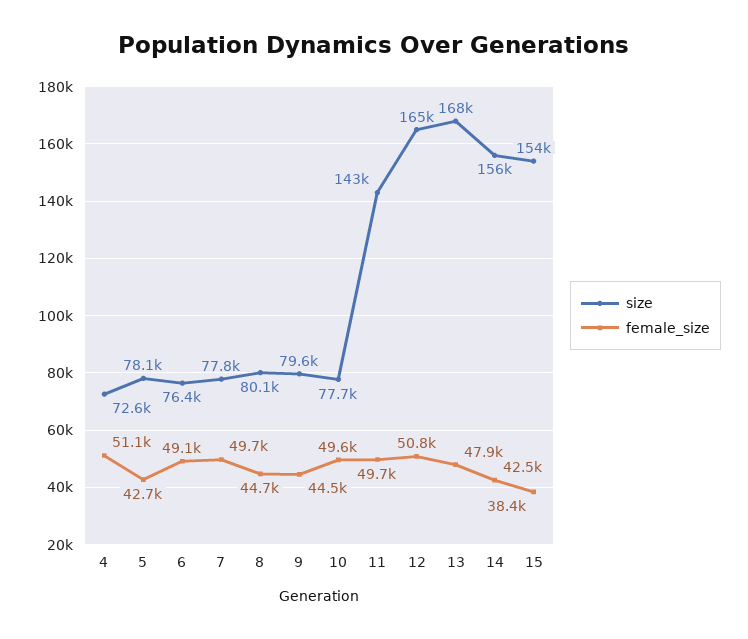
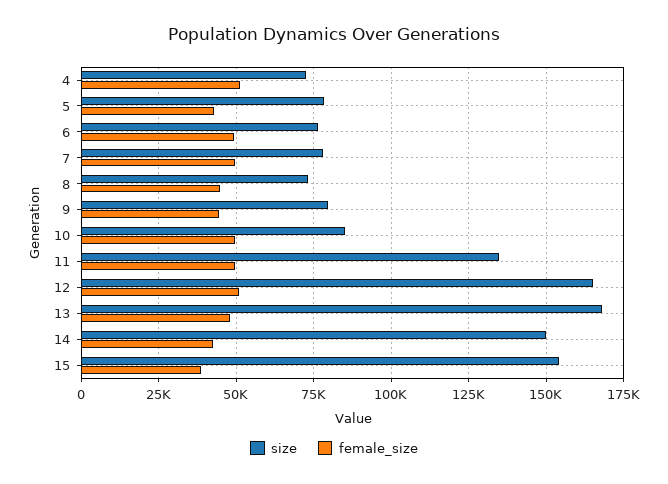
  {
    "size": {
      "4": 72600,
      "5": 78100,
      "6": 76400,
      "7": 77800,
-     "8": 80100,
+     "8": 72500,
      "9": 79600,
-     "10": 77700,
+     "10": 85000,
-     "11": 143000,
+     "11": 135000,
      "12": 165000,
      "13": 168000,
-     "14": 156000,
+     "14": 150000,
      "15": 154000
    },
    "female_size": {
      "4": 51100,
      "5": 42700,
      "6": 49100,
      "7": 49700,
      "8": 44700,
      "9": 44500,
      "10": 49600,
      "11": 49700,
      "12": 50800,
      "13": 47900,
      "14": 42500,
      "15": 38400
    }
  }

